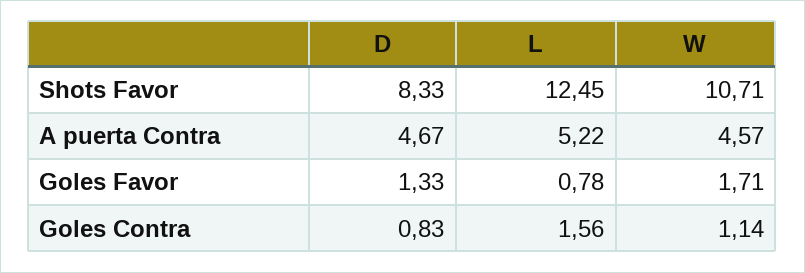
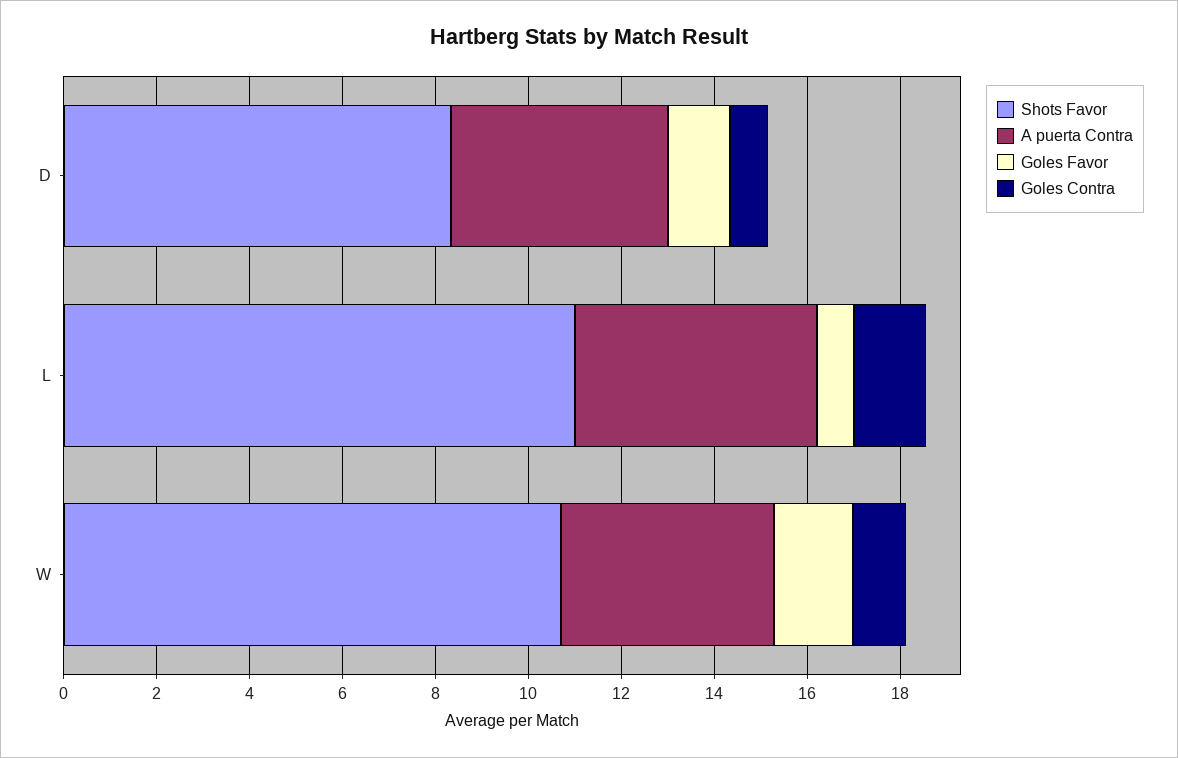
  {
    "Shots Favor": {
      "D": 8.33,
-     "L": 12.45,
+     "L": 11,
      "W": 10.71
    },
    "A puerta Contra": {
      "D": 4.67,
      "L": 5.22,
      "W": 4.57
    },
    "Goles Favor": {
      "D": 1.33,
      "L": 0.78,
      "W": 1.71
    },
    "Goles Contra": {
      "D": 0.83,
      "L": 1.56,
      "W": 1.14
    }
  }

